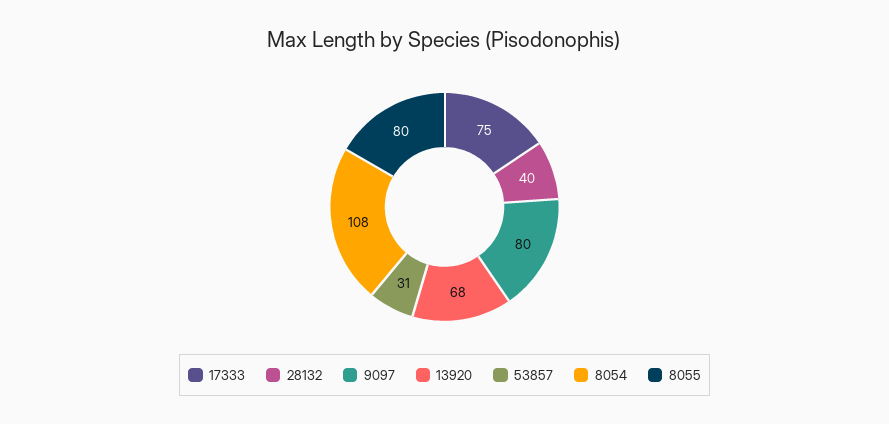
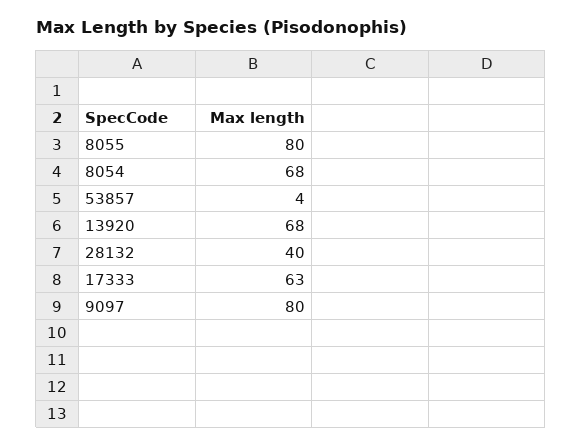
  {
-   "17333": 75,
+   "17333": 63,
    "28132": 40,
    "9097": 80,
    "13920": 68,
-   "53857": 31,
+   "53857": 4,
-   "8054": 108,
+   "8054": 68,
    "8055": 80
  }

